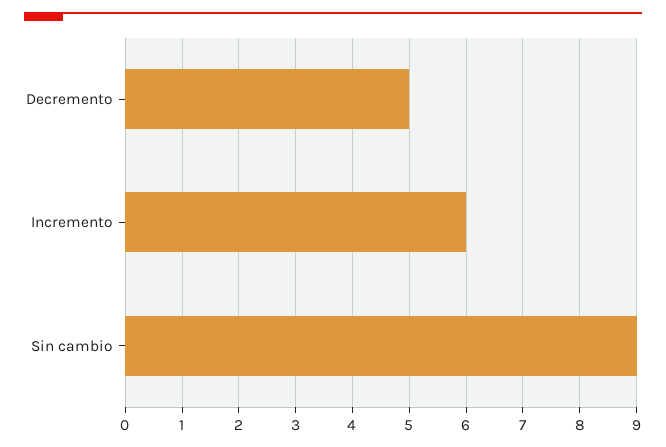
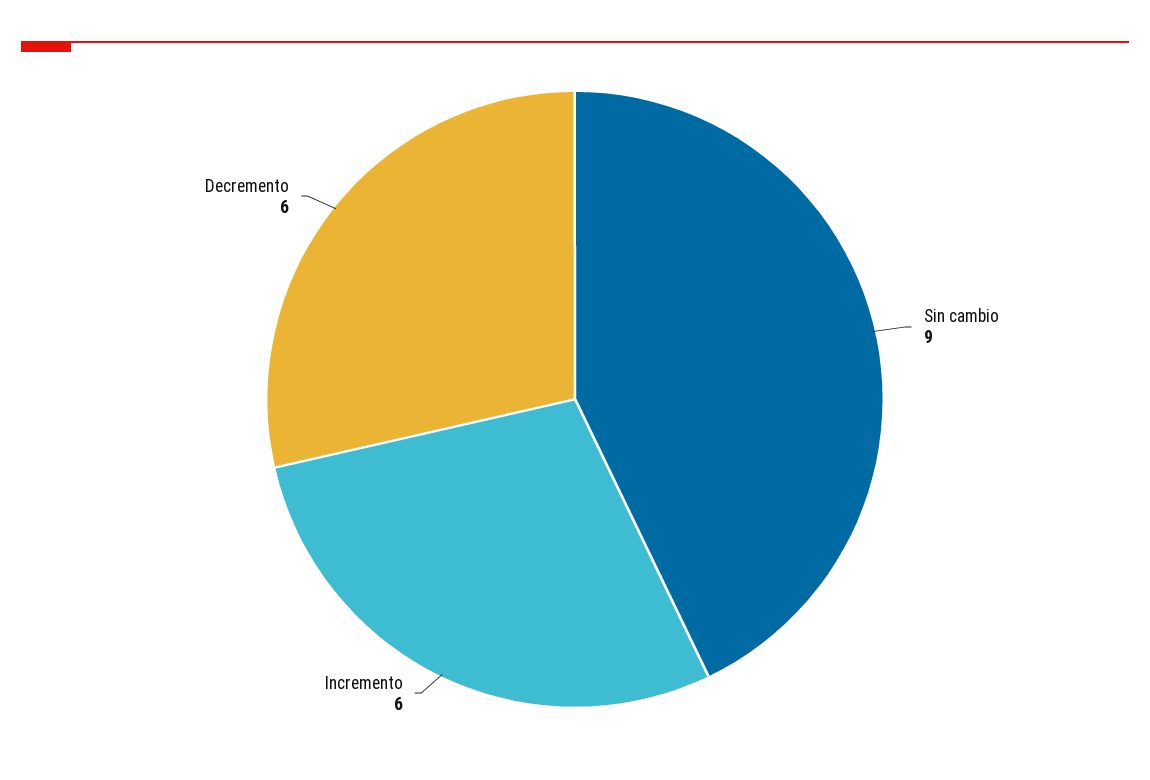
  {
-   "Decremento": 5,
+   "Decremento": 6,
    "Incremento": 6,
    "Sin cambio": 9
  }

